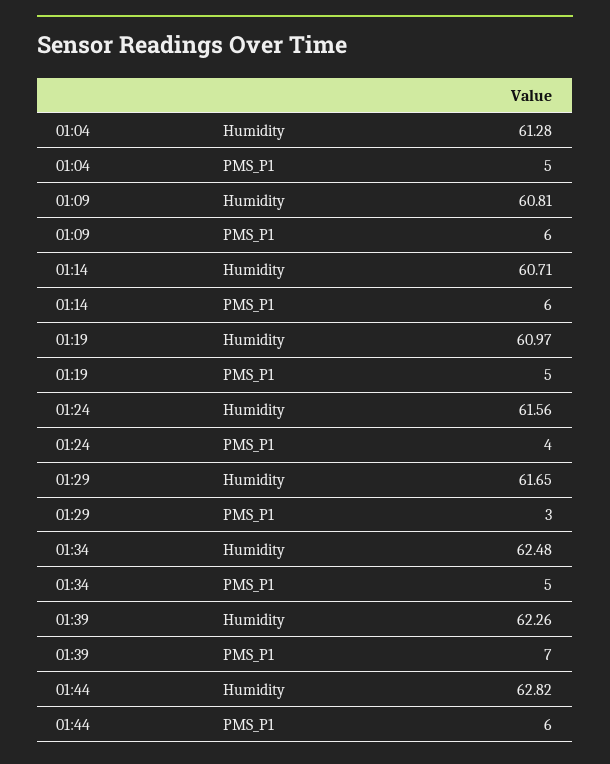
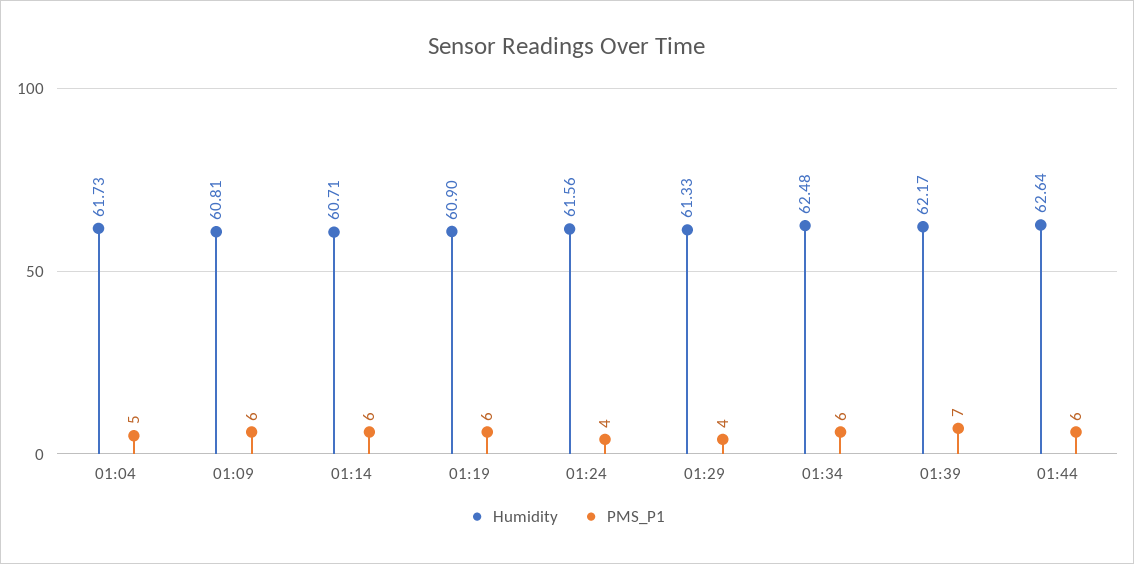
  {
    "Humidity": {
-     "01:04": 61.28,
+     "01:04": 61.73,
      "01:09": 60.81,
      "01:14": 60.71,
-     "01:19": 60.97,
+     "01:19": 60.9,
      "01:24": 61.56,
-     "01:29": 61.65,
+     "01:29": 61.33,
      "01:34": 62.48,
-     "01:39": 62.26,
+     "01:39": 62.17,
-     "01:44": 62.82
+     "01:44": 62.64
    },
    "PMS_P1": {
      "01:04": 5,
      "01:09": 6,
      "01:14": 6,
-     "01:19": 5,
+     "01:19": 6,
      "01:24": 4,
-     "01:29": 3,
+     "01:29": 4,
-     "01:34": 5,
+     "01:34": 6,
      "01:39": 7,
      "01:44": 6
    }
  }

